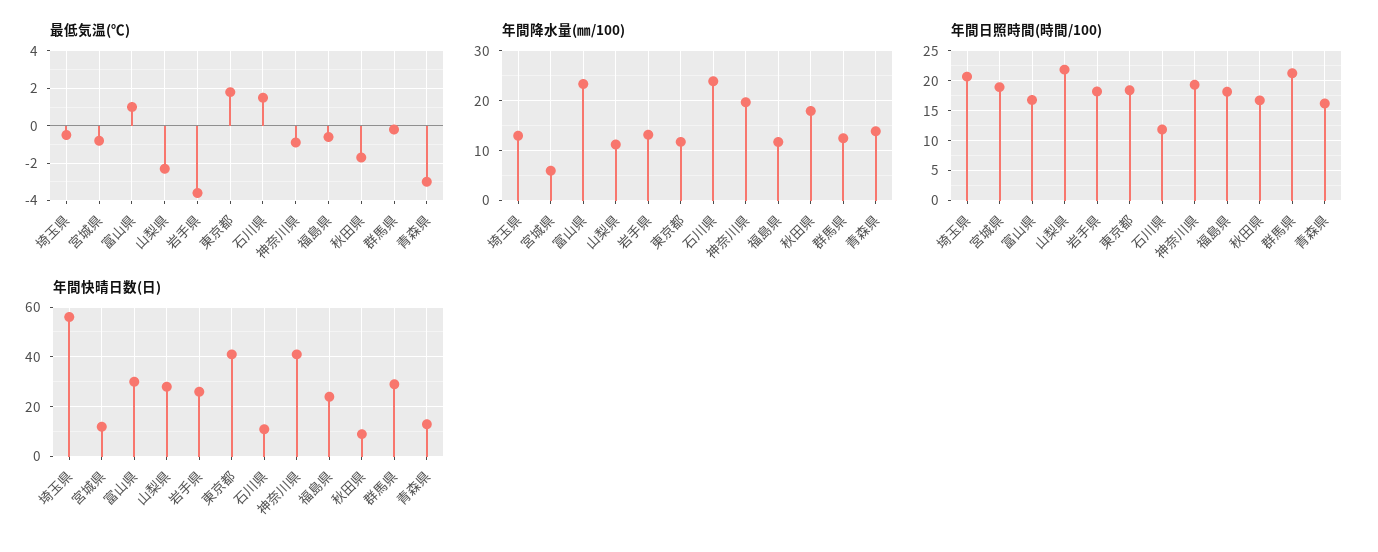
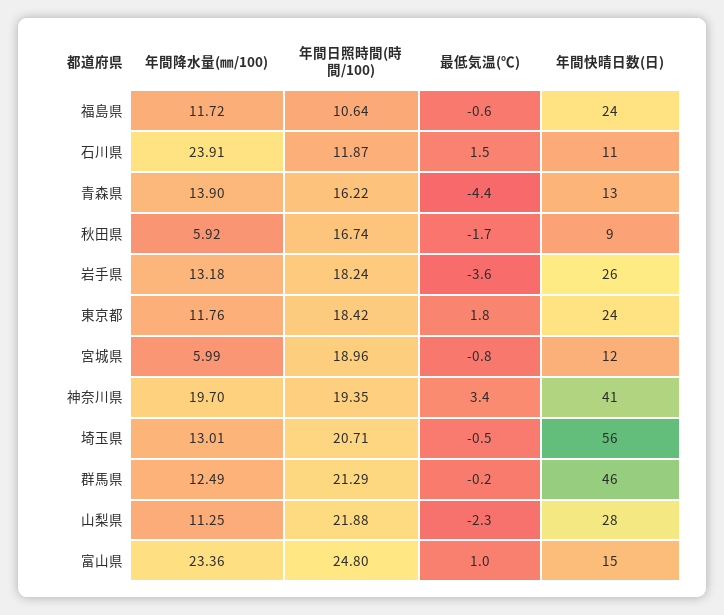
  {
    "最低気温(℃)": {
      "埼玉県": -0.5,
      "宮城県": -0.8,
      "富山県": 1,
      "山梨県": -2.3,
      "岩手県": -3.6,
      "東京都": 1.8,
      "石川県": 1.5,
-     "神奈川県": -1,
+     "神奈川県": 3.4,
      "福島県": -0.6,
      "秋田県": -1.7,
      "群馬県": -0.2,
-     "青森県": -3
+     "青森県": -4.4
    },
    "年間降水量(㎜/100)": {
      "埼玉県": 13.01,
      "宮城県": 5.99,
      "富山県": 23.36,
      "山梨県": 11.25,
      "岩手県": 13.18,
      "東京都": 11.76,
      "石川県": 23.91,
      "神奈川県": 19.7,
      "福島県": 11.72,
-     "秋田県": 18,
+     "秋田県": 5.92,
      "群馬県": 12.49,
      "青森県": 13.9
    },
    "年間日照時間(時間/100)": {
      "埼玉県": 20.71,
      "宮城県": 18.96,
-     "富山県": 17.5,
+     "富山県": 24.8,
      "山梨県": 21.88,
      "岩手県": 18.24,
      "東京都": 18.42,
      "石川県": 11.87,
      "神奈川県": 19.35,
-     "福島県": 17.5,
+     "福島県": 10.64,
      "秋田県": 16.74,
      "群馬県": 21.29,
      "青森県": 16.22
    },
    "年間快晴日数(日)": {
      "埼玉県": 56,
      "宮城県": 12,
-     "富山県": 30,
+     "富山県": 15,
      "山梨県": 28,
      "岩手県": 26,
-     "東京都": 40,
+     "東京都": 24,
      "石川県": 11,
      "神奈川県": 41,
      "福島県": 24,
      "秋田県": 9,
-     "群馬県": 30,
+     "群馬県": 46,
      "青森県": 13
    }
  }

